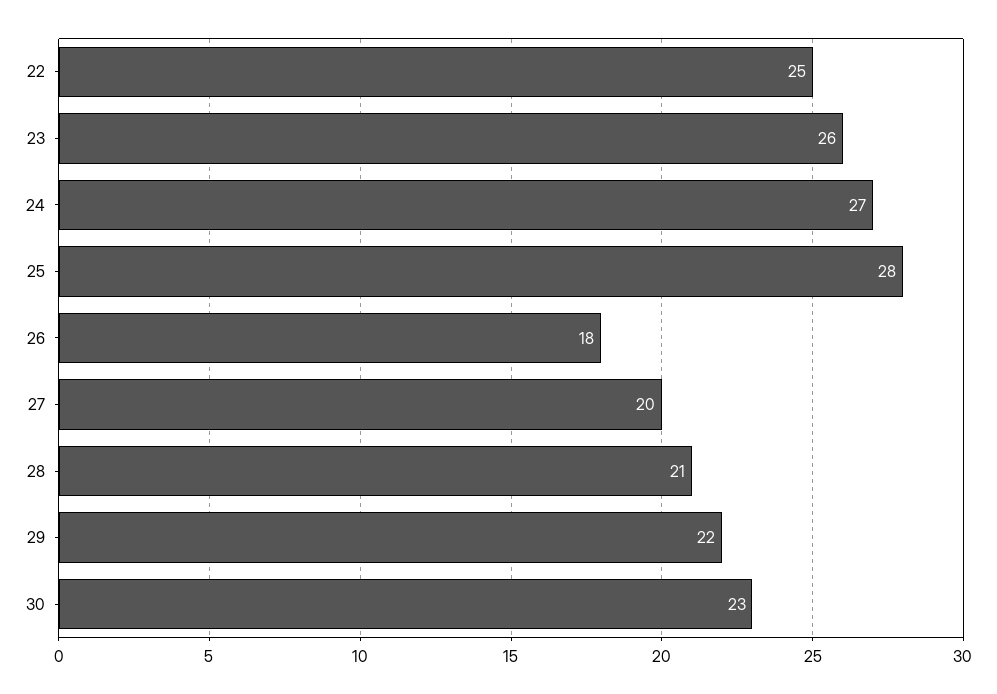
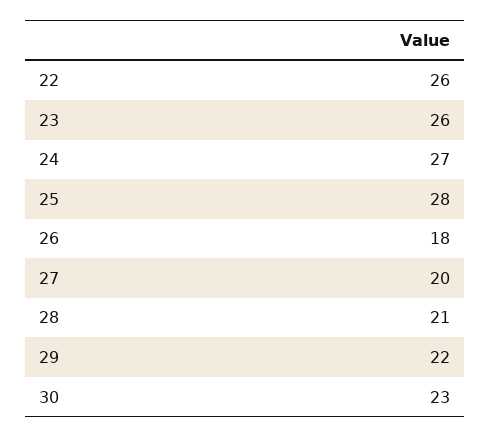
  {
-   "22": 25,
+   "22": 26,
    "23": 26,
    "24": 27,
    "25": 28,
    "26": 18,
    "27": 20,
    "28": 21,
    "29": 22,
    "30": 23
  }

